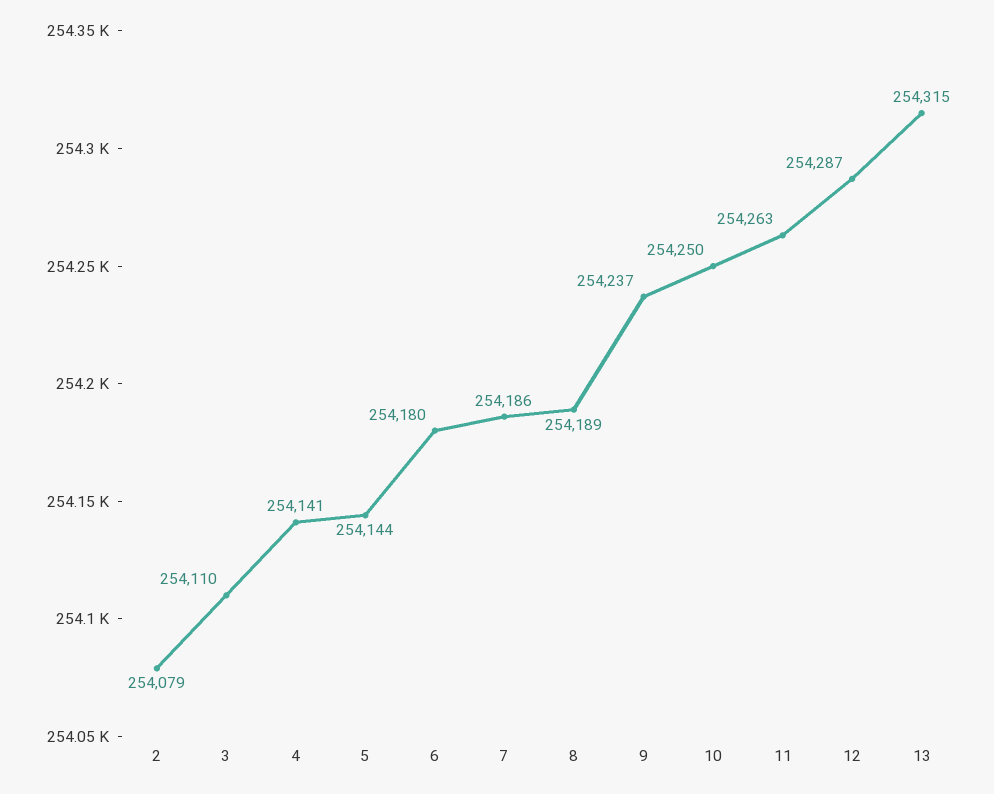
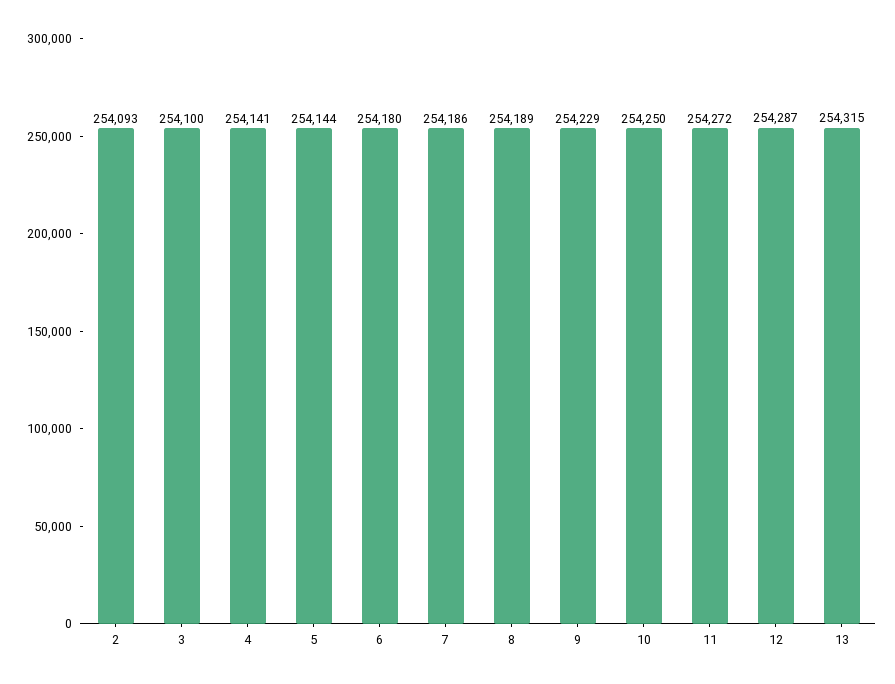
  {
-   "2": 254079,
+   "2": 254093,
-   "3": 254110,
+   "3": 254100,
    "4": 254141,
    "5": 254144,
    "6": 254180,
    "7": 254186,
    "8": 254189,
-   "9": 254237,
+   "9": 254229,
    "10": 254250,
-   "11": 254263,
+   "11": 254272,
    "12": 254287,
    "13": 254315
  }

